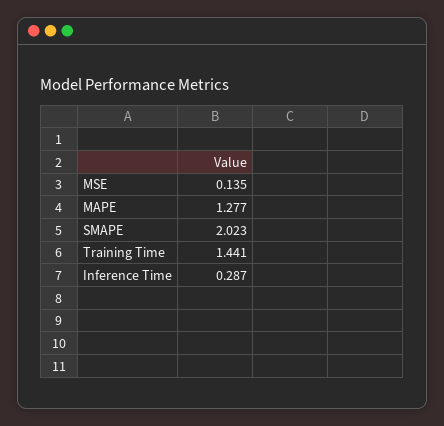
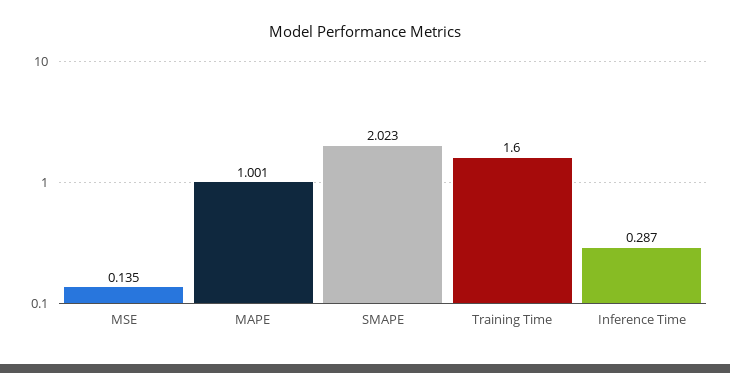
  {
    "MSE": 0.135,
-   "MAPE": 1.277,
+   "MAPE": 1.001,
    "SMAPE": 2.023,
-   "Training Time": 1.441,
+   "Training Time": 1.6,
    "Inference Time": 0.287
  }

